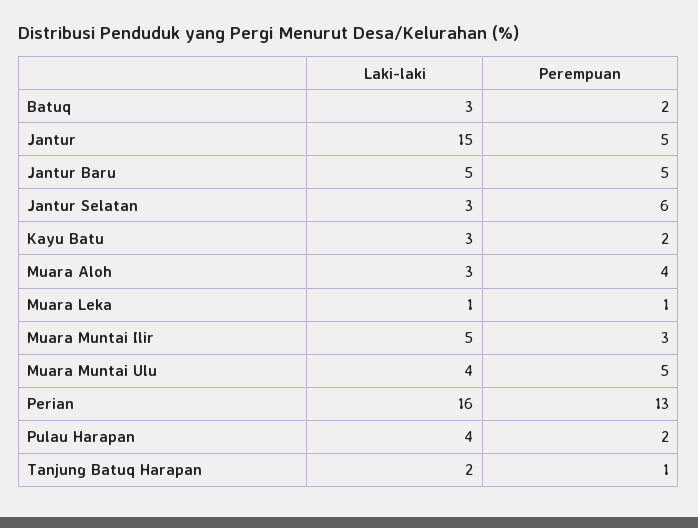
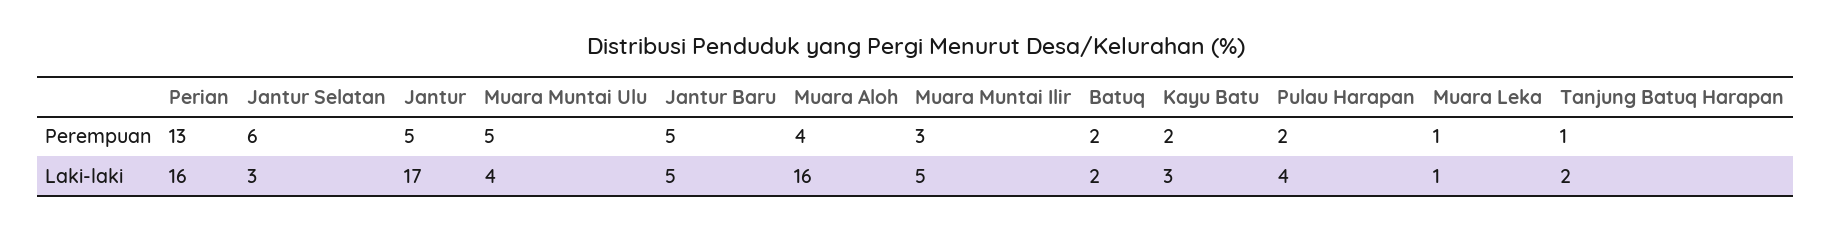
  {
    "Laki-laki": {
-     "Batuq": 3,
+     "Batuq": 2,
-     "Jantur": 15,
+     "Jantur": 17,
      "Jantur Baru": 5,
      "Jantur Selatan": 3,
      "Kayu Batu": 3,
-     "Muara Aloh": 3,
+     "Muara Aloh": 16,
      "Muara Leka": 1,
      "Muara Muntai Ilir": 5,
      "Muara Muntai Ulu": 4,
      "Perian": 16,
      "Pulau Harapan": 4,
      "Tanjung Batuq Harapan": 2
    },
    "Perempuan": {
      "Batuq": 2,
      "Jantur": 5,
      "Jantur Baru": 5,
      "Jantur Selatan": 6,
      "Kayu Batu": 2,
      "Muara Aloh": 4,
      "Muara Leka": 1,
      "Muara Muntai Ilir": 3,
      "Muara Muntai Ulu": 5,
      "Perian": 13,
      "Pulau Harapan": 2,
      "Tanjung Batuq Harapan": 1
    }
  }

